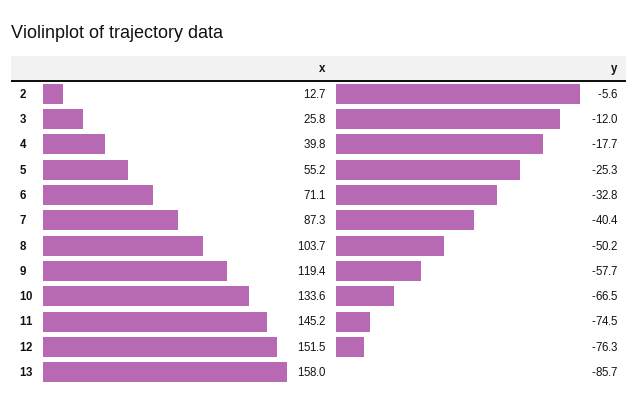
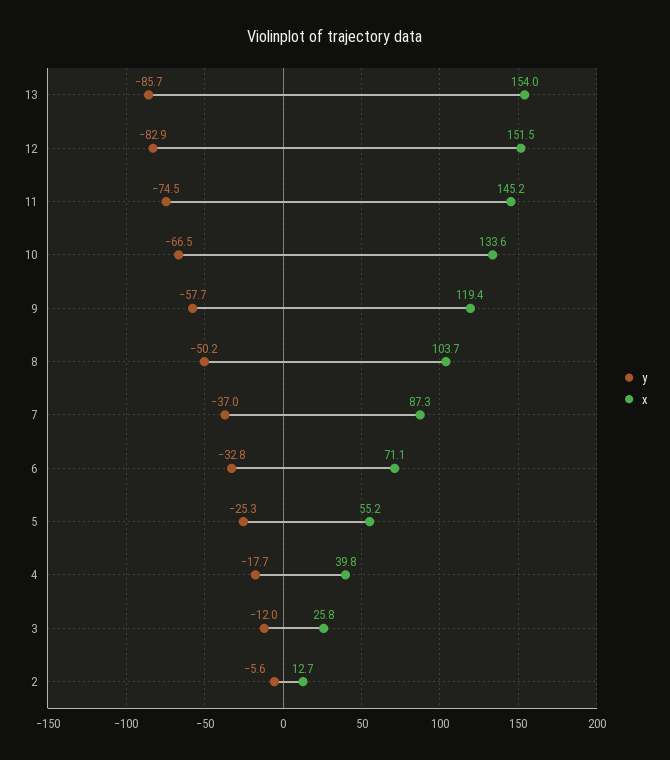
  {
    "x": {
      "2": 12.7,
      "3": 25.8,
      "4": 39.8,
      "5": 55.2,
      "6": 71.1,
      "7": 87.3,
      "8": 103.7,
      "9": 119.4,
      "10": 133.6,
      "11": 145.2,
      "12": 151.5,
-     "13": 158
+     "13": 154
    },
    "y": {
      "2": -5.6,
      "3": -12,
      "4": -17.7,
      "5": -25.3,
      "6": -32.8,
-     "7": -40.4,
+     "7": -37,
      "8": -50.2,
      "9": -57.7,
      "10": -66.5,
      "11": -74.5,
-     "12": -76.3,
+     "12": -82.9,
      "13": -85.7
    }
  }

